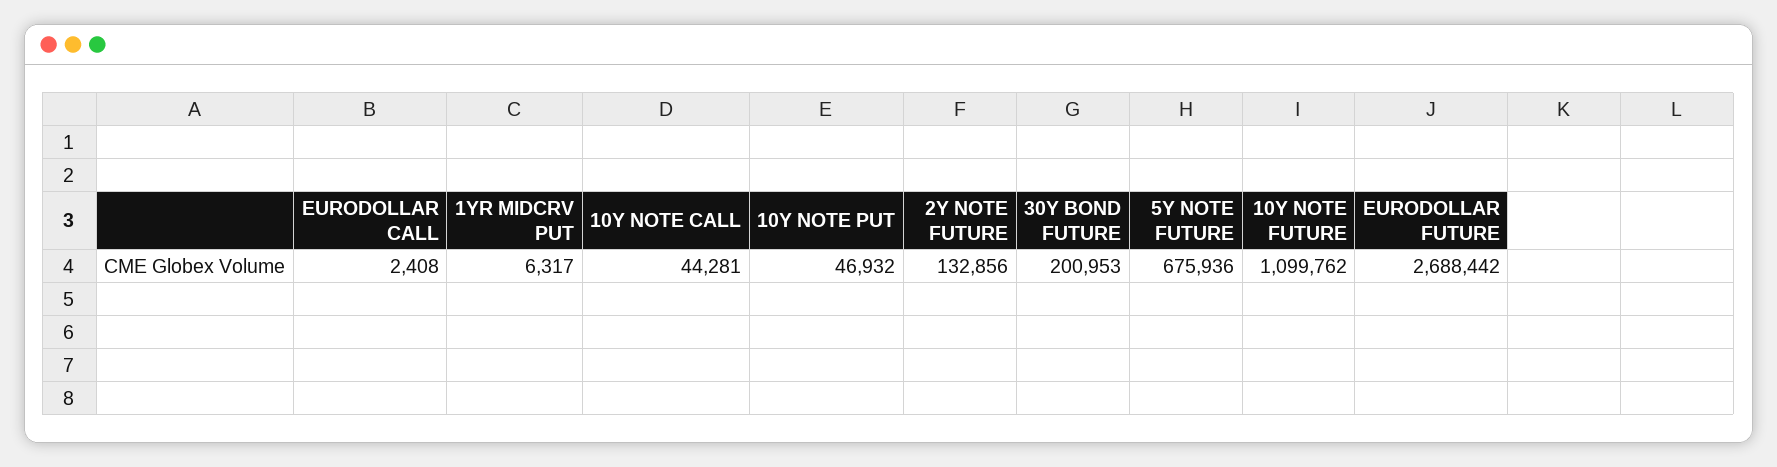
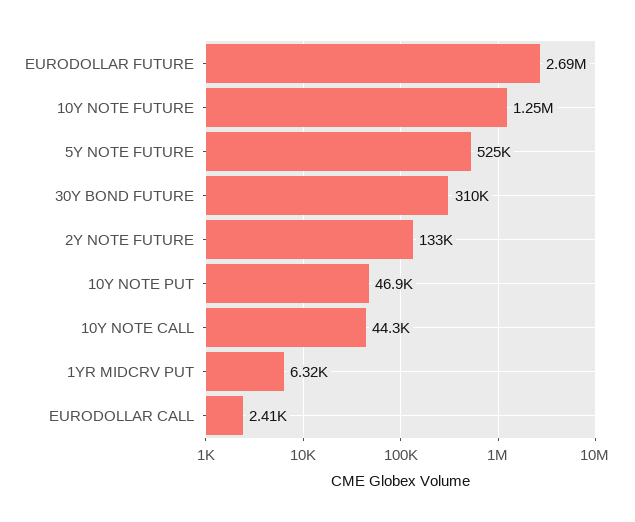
  {
    "EURODOLLAR CALL": 2408,
    "1YR MIDCRV PUT": 6317,
    "10Y NOTE CALL": 44281,
    "10Y NOTE PUT": 46932,
    "2Y NOTE FUTURE": 132856,
-   "30Y BOND FUTURE": 200953,
+   "30Y BOND FUTURE": 310000,
-   "5Y NOTE FUTURE": 675936,
+   "5Y NOTE FUTURE": 525000,
-   "10Y NOTE FUTURE": 1099762,
+   "10Y NOTE FUTURE": 1250000,
    "EURODOLLAR FUTURE": 2688442
  }

